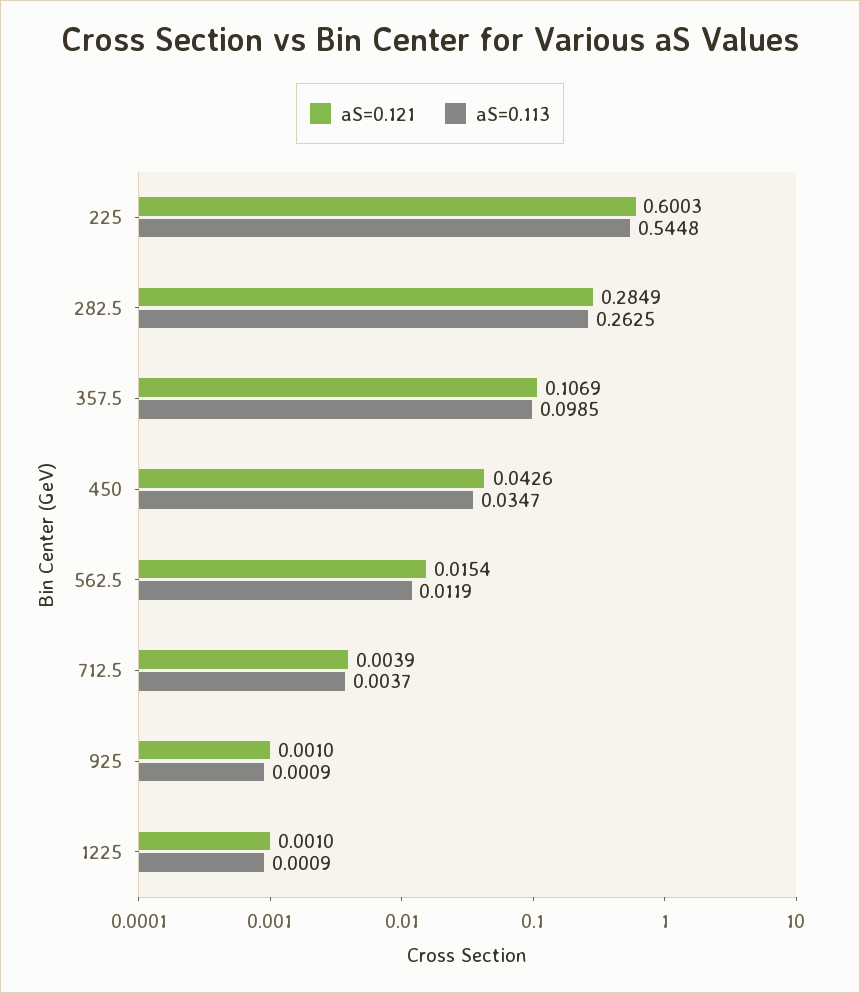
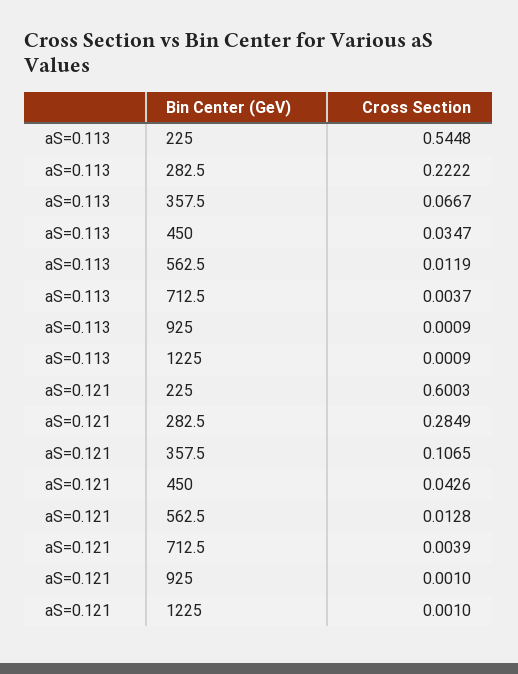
  {
    "aS=0.121": {
      "225": 0.6003,
      "282.5": 0.2849,
-     "357.5": 0.1069,
+     "357.5": 0.1065,
      "450": 0.0426,
-     "562.5": 0.0154,
+     "562.5": 0.0128,
      "712.5": 0.0039,
      "925": 0.001,
      "1225": 0.001
    },
    "aS=0.113": {
      "225": 0.5448,
-     "282.5": 0.2625,
+     "282.5": 0.2222,
-     "357.5": 0.0985,
+     "357.5": 0.0667,
      "450": 0.0347,
      "562.5": 0.0119,
      "712.5": 0.0037,
      "925": 0.0009,
      "1225": 0.0009
    }
  }

